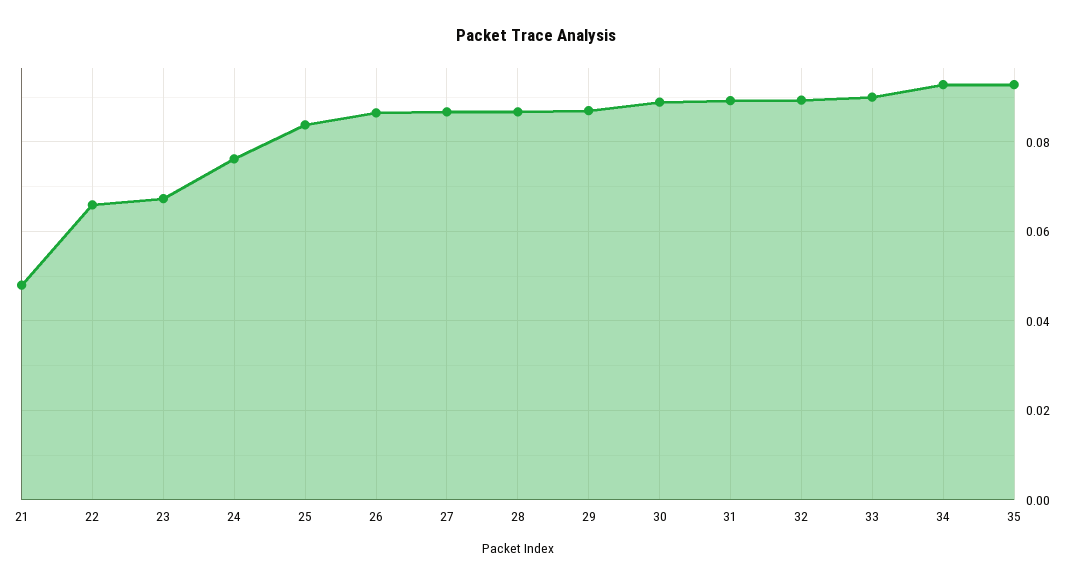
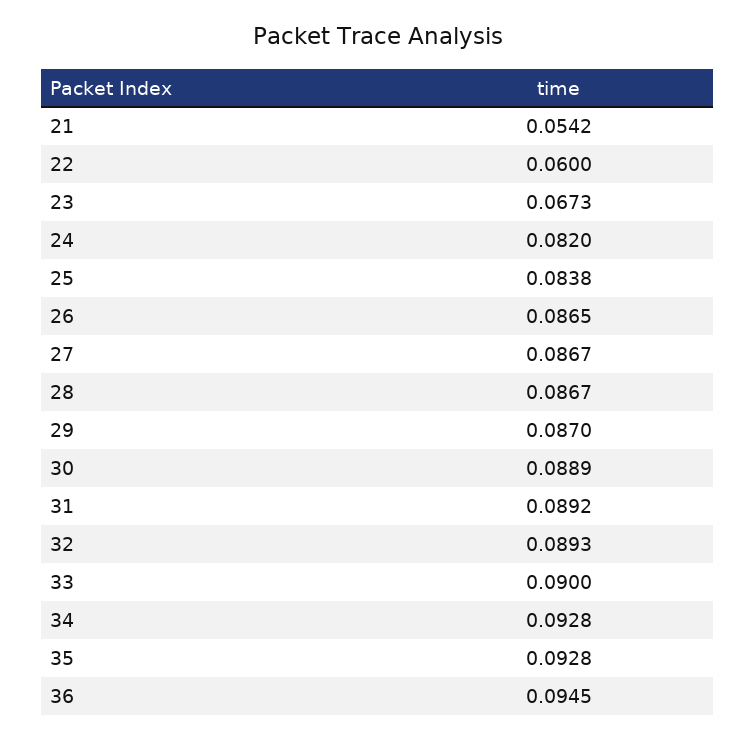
  {
-   "21": 0.048,
+   "21": 0.0542,
-   "22": 0.066,
+   "22": 0.06,
    "23": 0.0673,
-   "24": 0.076,
+   "24": 0.082,
    "25": 0.0838,
    "26": 0.0865,
    "27": 0.0867,
    "28": 0.0867,
    "29": 0.087,
    "30": 0.0889,
    "31": 0.0892,
    "32": 0.0893,
    "33": 0.09,
    "34": 0.0928,
-   "35": 0.0928
+   "35": 0.0928,
+   "36": 0.0945
  }

